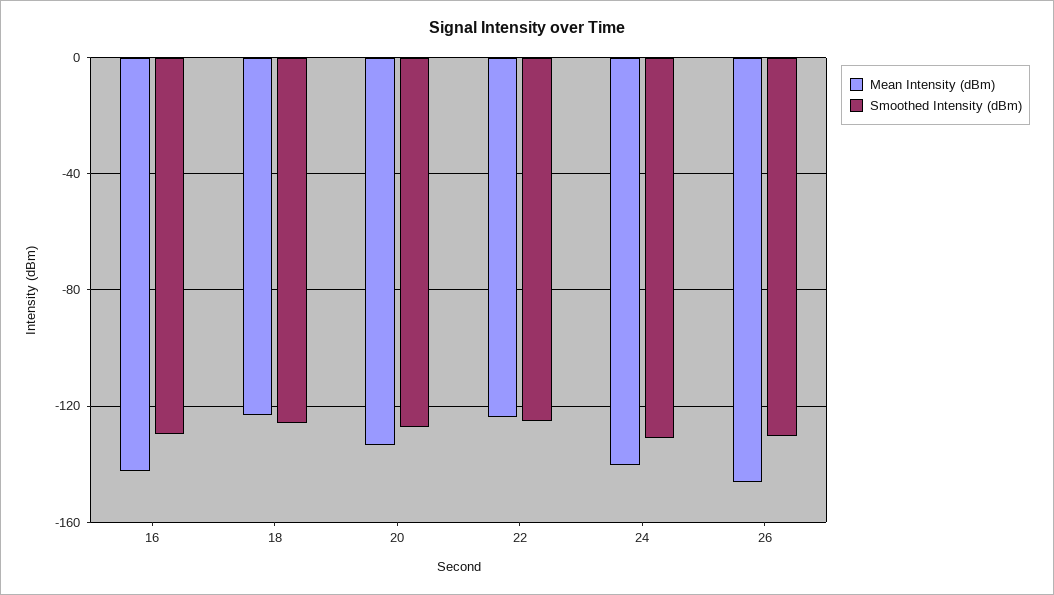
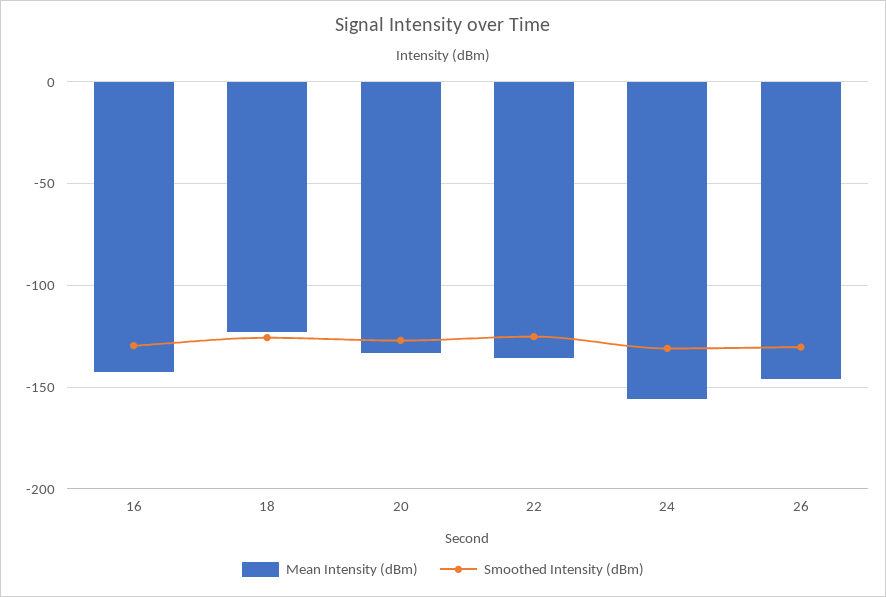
  {
    "Mean Intensity (dBm)": {
      "16": -145,
      "18": -125,
      "20": -135,
-     "22": -125,
+     "22": -135,
-     "24": -140,
+     "24": -155,
      "26": -145
    },
    "Smoothed Intensity (dBm)": {
      "16": -130,
      "18": -125,
      "20": -125,
      "22": -125,
      "24": -130,
      "26": -130
    }
  }

